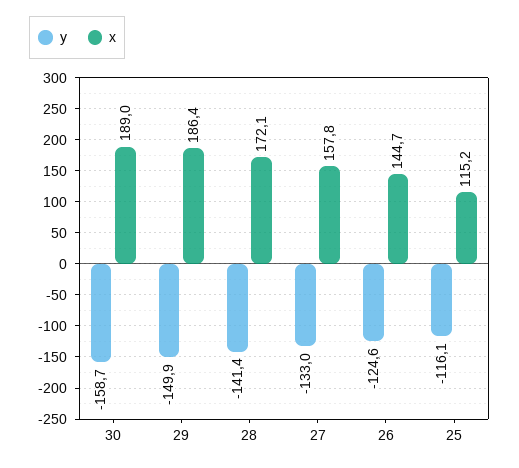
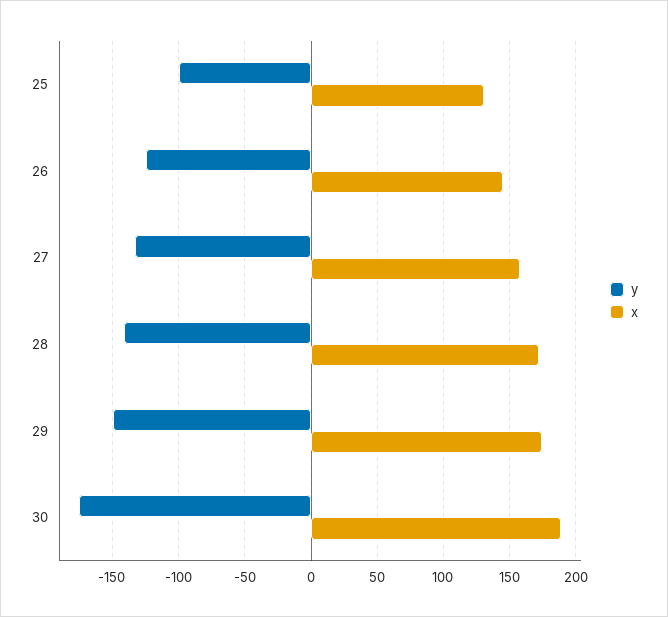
  {
    "y": {
-     "30": -158.7,
+     "30": -175,
      "29": -149.9,
      "28": -141.4,
      "27": -133,
      "26": -124.6,
-     "25": -116.1
+     "25": -100
    },
    "x": {
      "30": 189,
-     "29": 186.4,
+     "29": 175,
      "28": 172.1,
      "27": 157.8,
      "26": 144.7,
-     "25": 115.2
+     "25": 130
    }
  }

